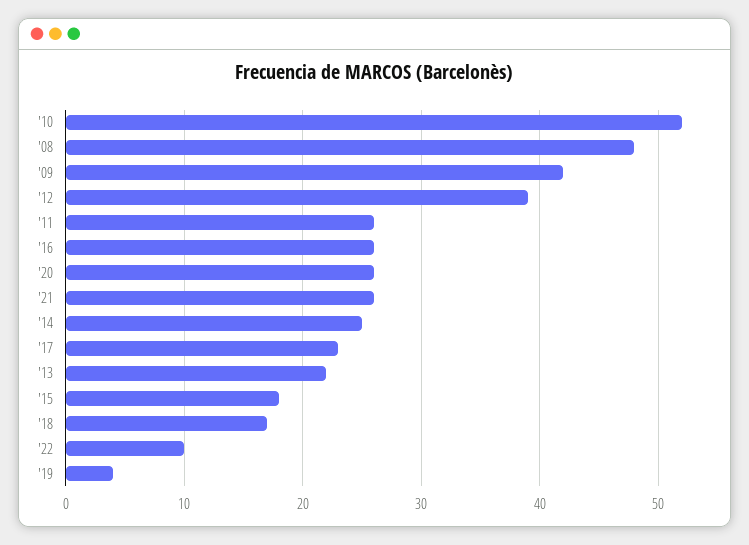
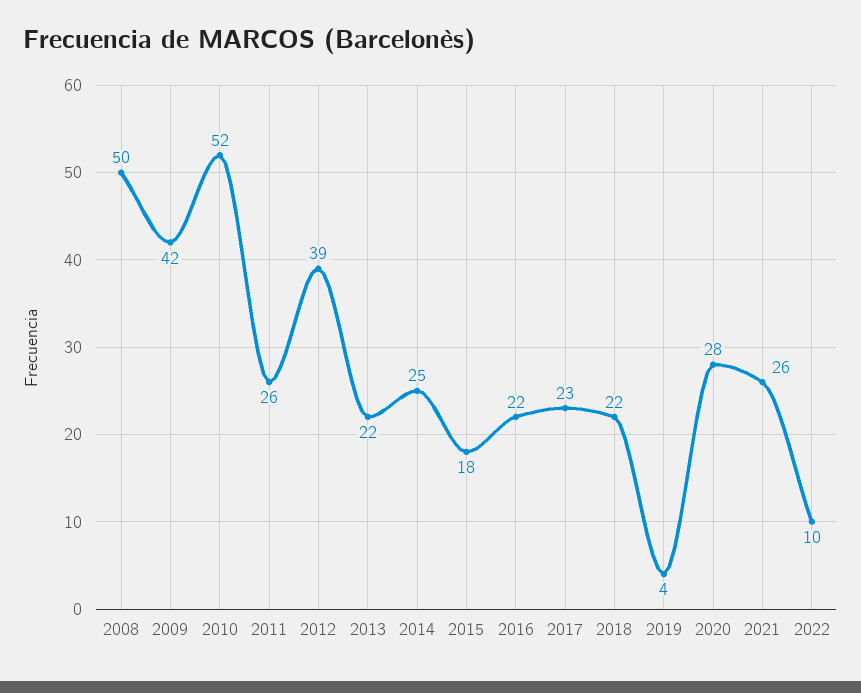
  {
    "'10": 52,
-   "'08": 48,
+   "'08": 50,
    "'09": 42,
    "'12": 39,
    "'11": 26,
-   "'16": 26,
+   "'16": 22,
-   "'20": 26,
+   "'20": 28,
    "'21": 26,
    "'14": 25,
    "'17": 23,
    "'13": 22,
    "'15": 18,
-   "'18": 17,
+   "'18": 22,
    "'22": 10,
    "'19": 4
  }

